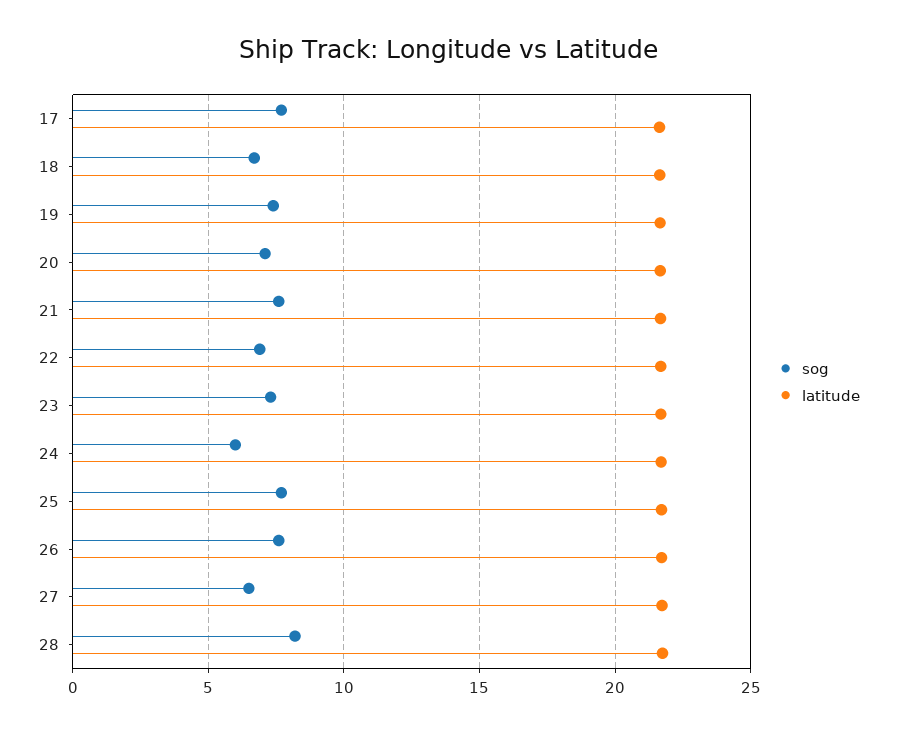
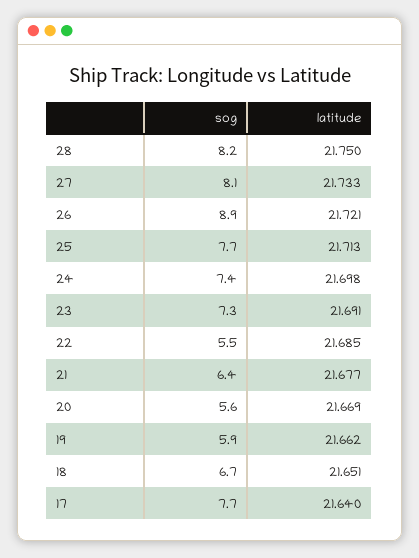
  {
    "sog": {
      "17": 7.7,
      "18": 6.7,
-     "19": 7.5,
+     "19": 5.9,
-     "20": 7,
+     "20": 5.6,
-     "21": 7.5,
+     "21": 6.4,
-     "22": 7,
+     "22": 5.5,
      "23": 7.3,
-     "24": 6,
+     "24": 7.4,
      "25": 7.7,
-     "26": 7.5,
+     "26": 8.9,
-     "27": 6.5,
+     "27": 8.1,
      "28": 8.2
    },
    "latitude": {
      "17": 21.64,
      "18": 21.651,
      "19": 21.662,
      "20": 21.669,
      "21": 21.677,
      "22": 21.685,
      "23": 21.691,
      "24": 21.698,
      "25": 21.713,
      "26": 21.721,
      "27": 21.733,
      "28": 21.75
    }
  }

